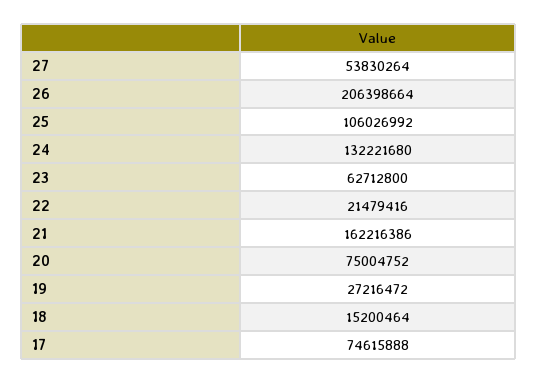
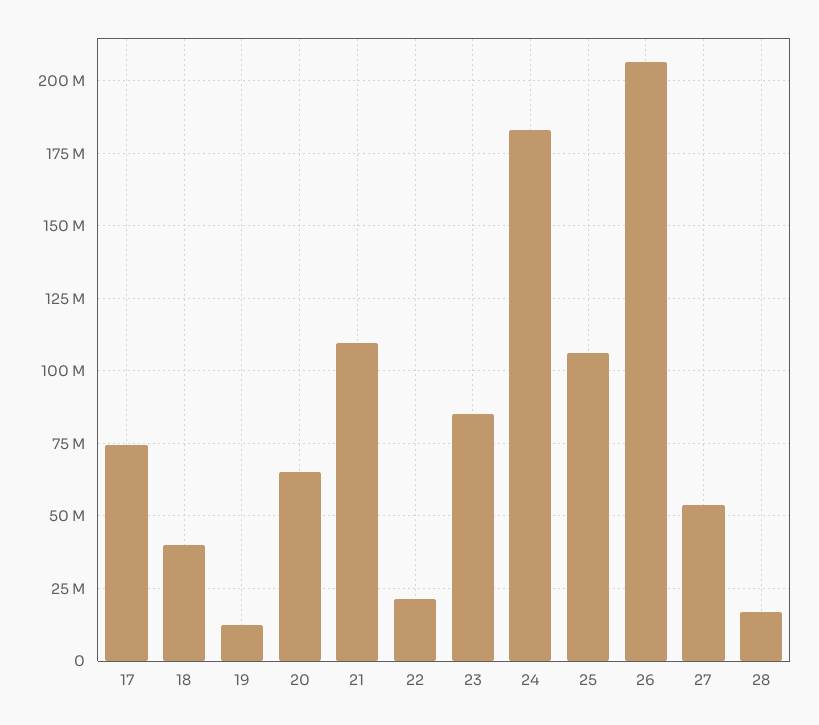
  {
    "27": 53830264,
    "26": 206398664,
    "25": 106026992,
-   "24": 132221680,
+   "24": 182500000,
-   "23": 62712800,
+   "23": 85000000,
    "22": 21479416,
-   "21": 162216386,
+   "21": 110000000,
-   "20": 75004752,
+   "20": 65000000,
-   "19": 27216472,
+   "19": 12500000,
-   "18": 15200464,
+   "18": 40000000,
-   "17": 74615888
+   "17": 74615888,
+   "28": 17500000
  }

